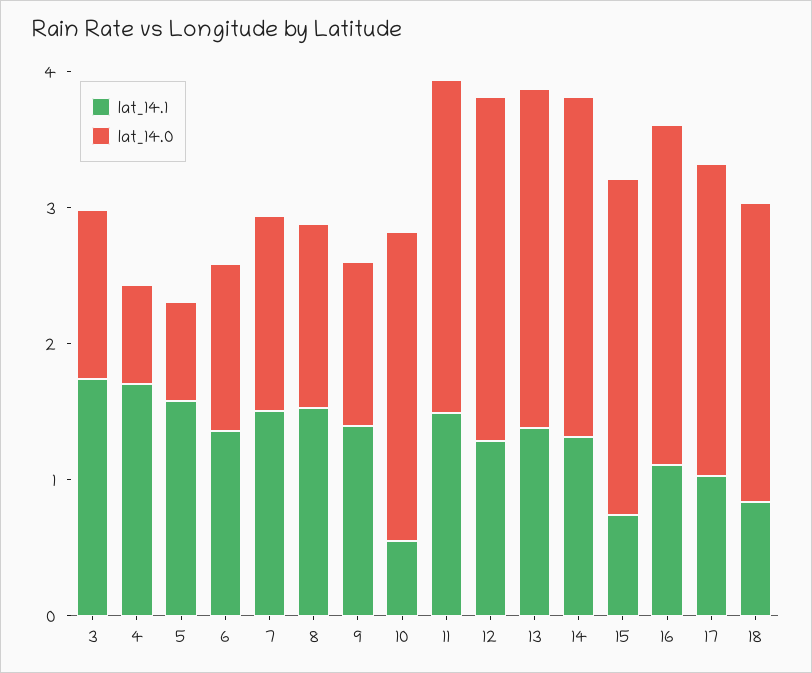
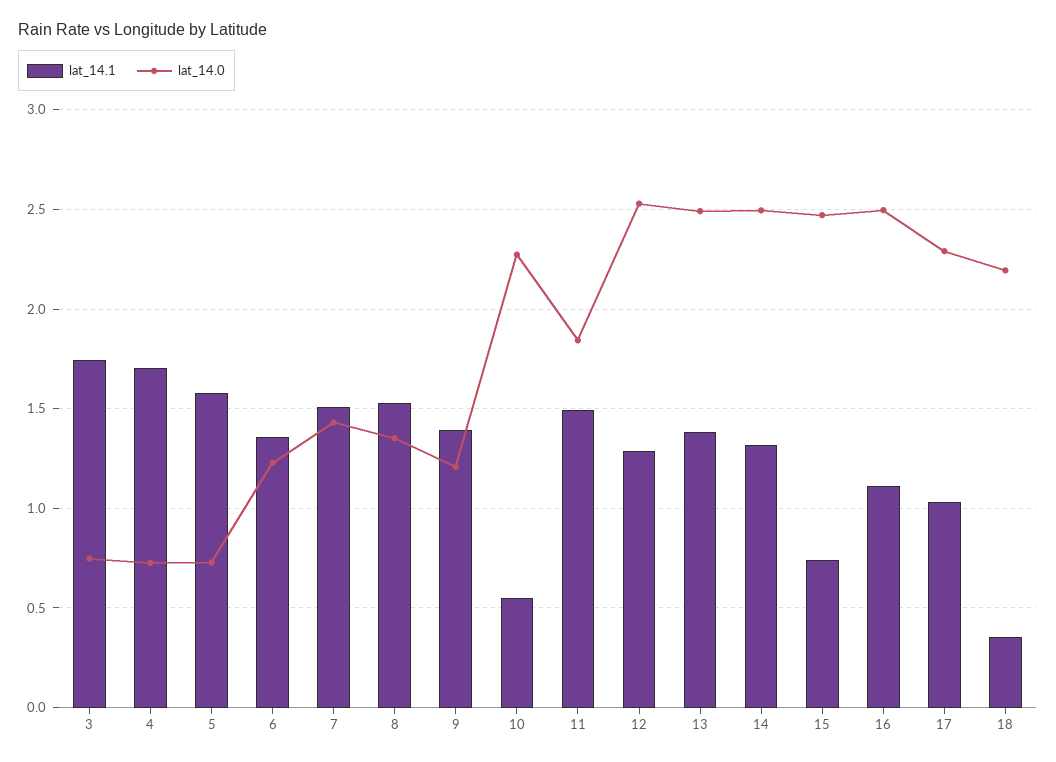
  {
    "lat_14.1": {
      "3": 1.75,
      "4": 1.7,
      "5": 1.6,
      "6": 1.35,
      "7": 1.5,
      "8": 1.55,
      "9": 1.4,
      "10": 0.55,
      "11": 1.5,
      "12": 1.3,
      "13": 1.4,
      "14": 1.3,
      "15": 0.75,
      "16": 1.1,
      "17": 1.05,
-     "18": 0.8
+     "18": 0.35
    },
    "lat_14.0": {
-     "3": 1.2,
+     "3": 0.75,
      "4": 0.75,
      "5": 0.75,
      "6": 1.25,
      "7": 1.45,
      "8": 1.35,
      "9": 1.2,
      "10": 2.25,
-     "11": 2.4,
+     "11": 1.85,
      "12": 2.55,
      "13": 2.5,
      "14": 2.5,
      "15": 2.45,
      "16": 2.5,
      "17": 2.3,
      "18": 2.2
    }
  }

